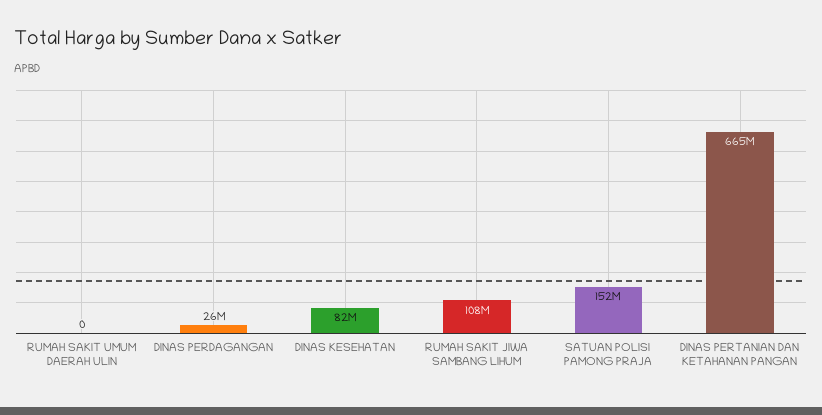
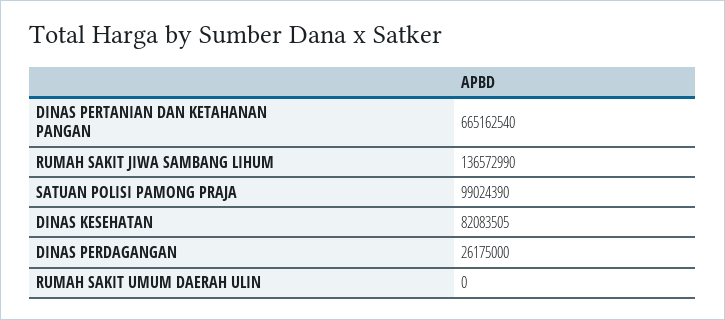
  {
    "RUMAH SAKIT UMUM DAERAH ULIN": 0,
    "DINAS PERDAGANGAN": 26175000,
    "DINAS KESEHATAN": 82083505,
-   "RUMAH SAKIT JIWA SAMBANG LIHUM": 108000000,
+   "RUMAH SAKIT JIWA SAMBANG LIHUM": 136572990,
-   "SATUAN POLISI PAMONG PRAJA": 152000000,
+   "SATUAN POLISI PAMONG PRAJA": 99024390,
    "DINAS PERTANIAN DAN KETAHANAN PANGAN": 665162540
  }

